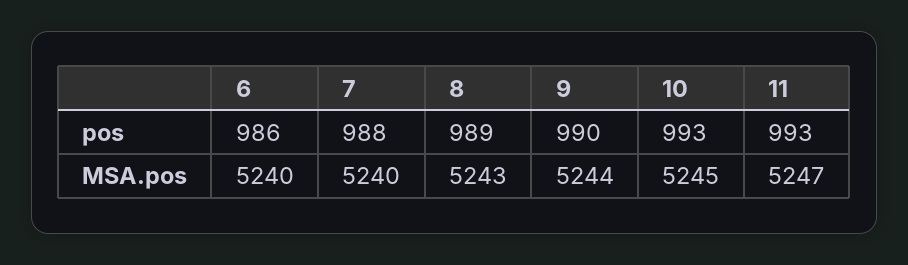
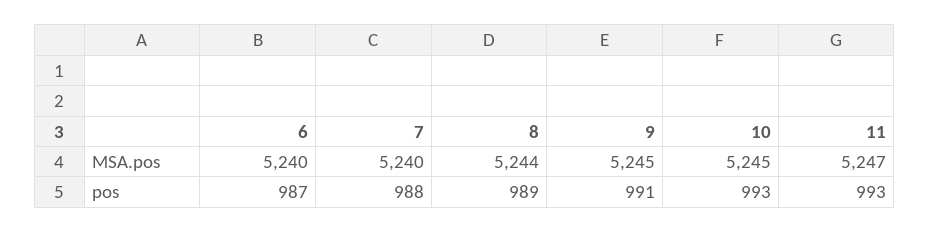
  {
    "6": {
-     "pos": 986,
+     "pos": 987,
      "MSA.pos": 5240
    },
    "7": {
      "pos": 988,
      "MSA.pos": 5240
    },
    "8": {
      "pos": 989,
-     "MSA.pos": 5243
+     "MSA.pos": 5244
    },
    "9": {
-     "pos": 990,
+     "pos": 991,
-     "MSA.pos": 5244
+     "MSA.pos": 5245
    },
    "10": {
      "pos": 993,
      "MSA.pos": 5245
    },
    "11": {
      "pos": 993,
      "MSA.pos": 5247
    }
  }

